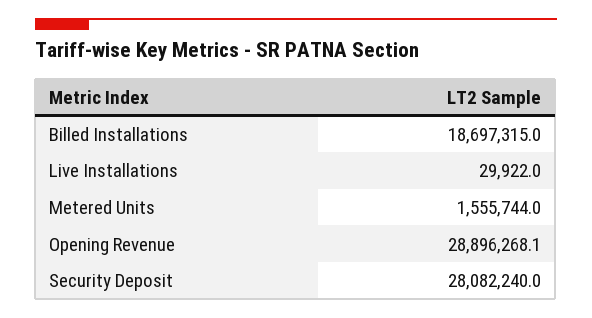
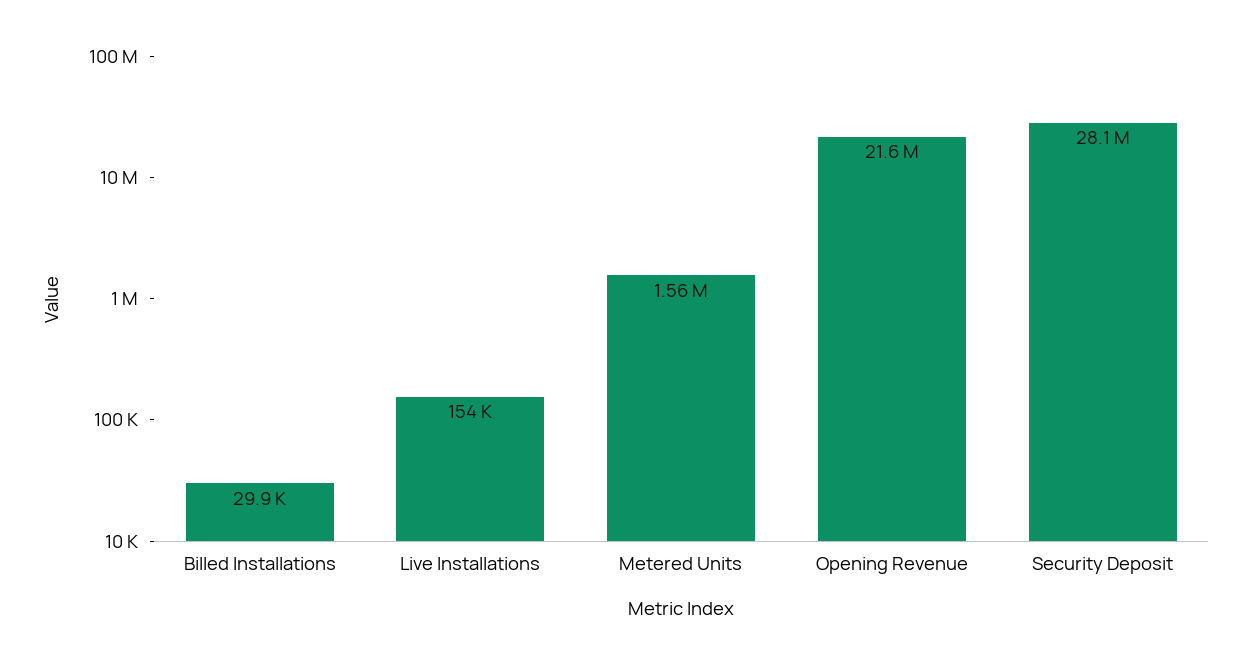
  {
-   "Billed Installations": 18697315,
+   "Billed Installations": 29900,
-   "Live Installations": 29922,
+   "Live Installations": 154000,
    "Metered Units": 1555744,
-   "Opening Revenue": 28896268.1,
+   "Opening Revenue": 21600000,
    "Security Deposit": 28082240
  }

